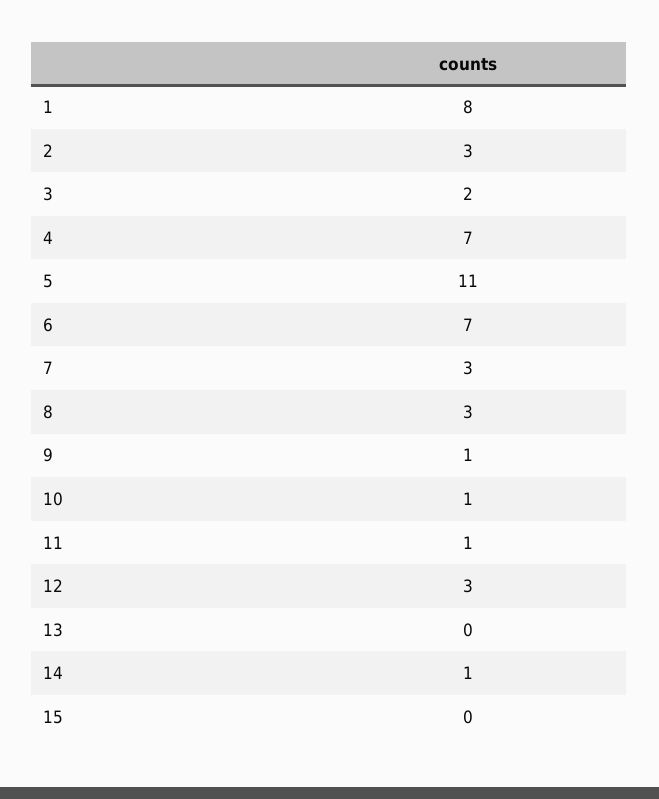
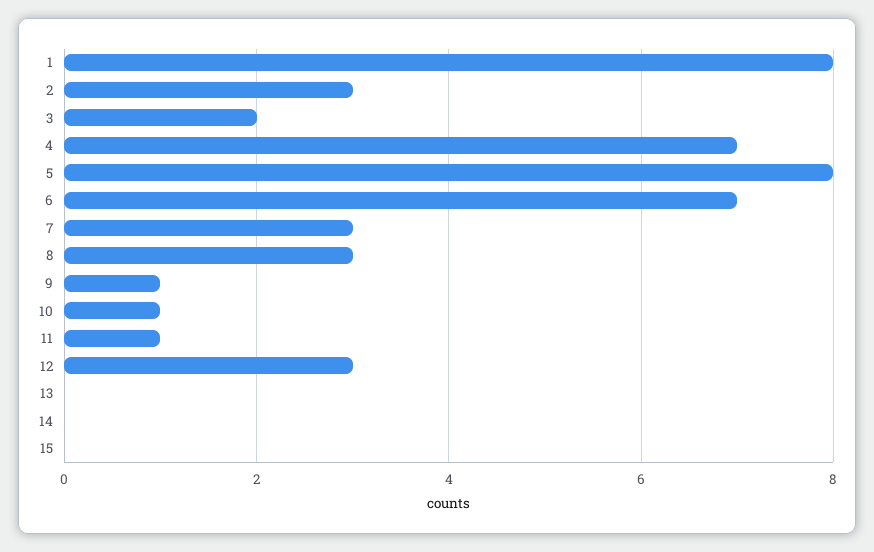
  {
    "1": 8,
    "2": 3,
    "3": 2,
    "4": 7,
-   "5": 11,
+   "5": 8,
    "6": 7,
    "7": 3,
    "8": 3,
    "9": 1,
    "10": 1,
    "11": 1,
    "12": 3,
    "13": 0,
-   "14": 1,
+   "14": 0,
    "15": 0
  }

